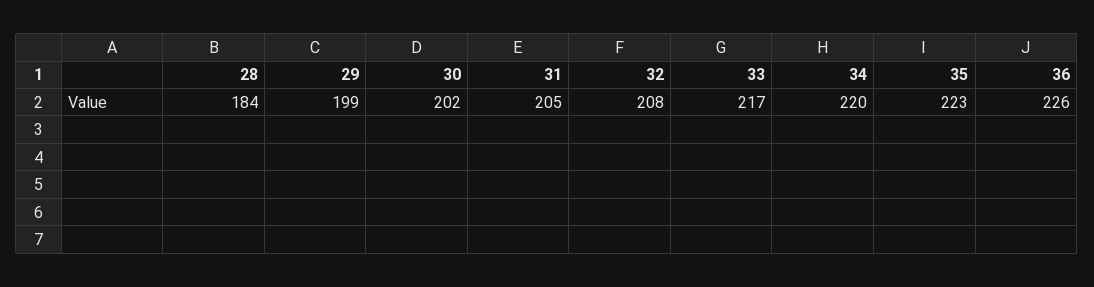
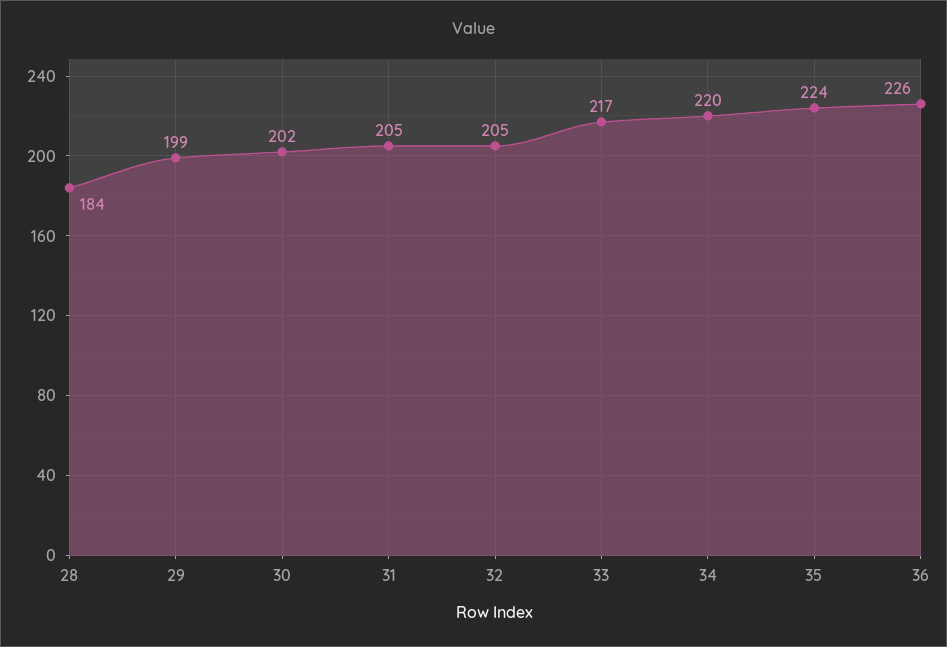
  {
    "28": 184,
    "29": 199,
    "30": 202,
    "31": 205,
-   "32": 208,
+   "32": 205,
    "33": 217,
    "34": 220,
-   "35": 223,
+   "35": 224,
    "36": 226
  }

